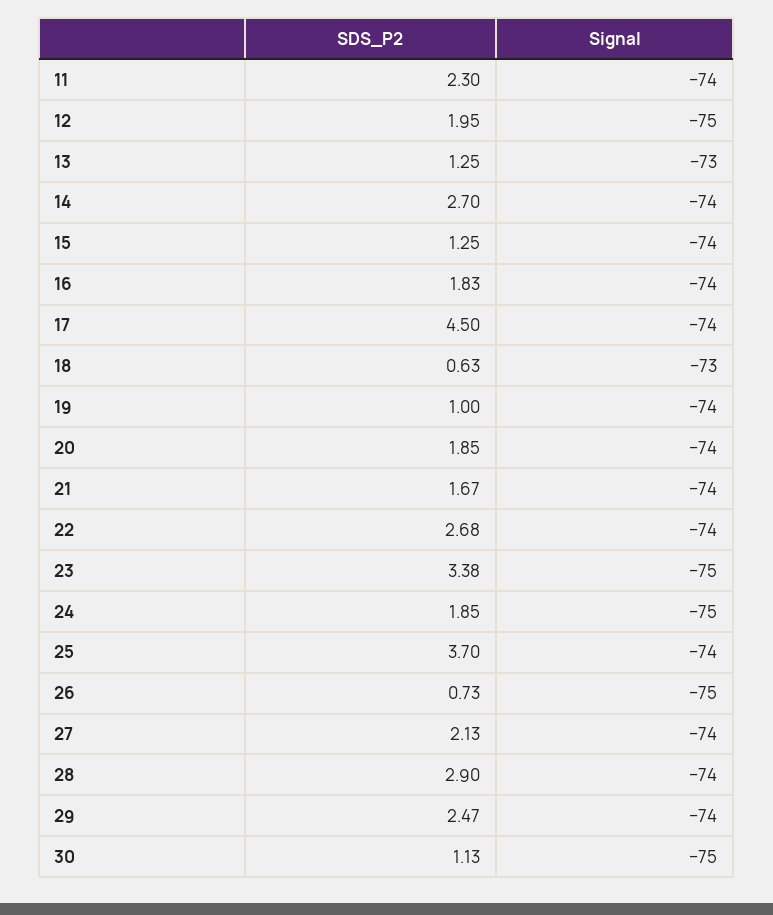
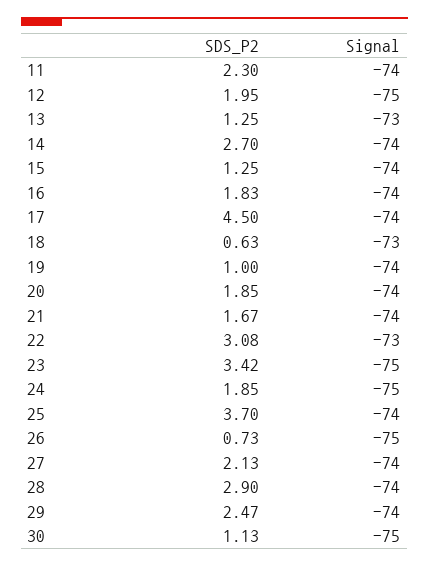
  {
    "SDS_P2": {
      "11": 2.3,
      "12": 1.95,
      "13": 1.25,
      "14": 2.7,
      "15": 1.25,
      "16": 1.83,
      "17": 4.5,
      "18": 0.63,
      "19": 1,
      "20": 1.85,
      "21": 1.67,
-     "22": 2.68,
+     "22": 3.08,
-     "23": 3.38,
+     "23": 3.42,
      "24": 1.85,
      "25": 3.7,
      "26": 0.73,
      "27": 2.13,
      "28": 2.9,
      "29": 2.47,
      "30": 1.13
    },
    "Signal": {
      "11": -74,
      "12": -75,
      "13": -73,
      "14": -74,
      "15": -74,
      "16": -74,
      "17": -74,
      "18": -73,
      "19": -74,
      "20": -74,
      "21": -74,
-     "22": -74,
+     "22": -73,
      "23": -75,
      "24": -75,
      "25": -74,
      "26": -75,
      "27": -74,
      "28": -74,
      "29": -74,
      "30": -75
    }
  }

